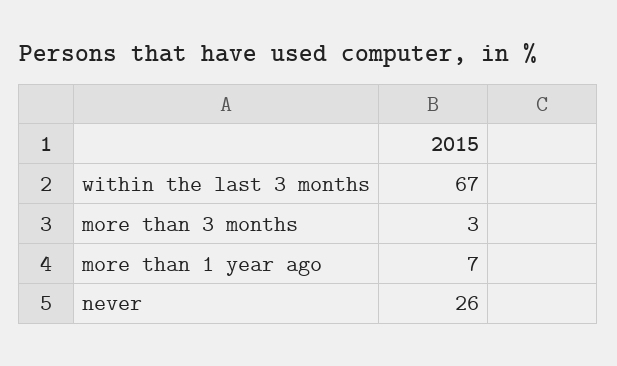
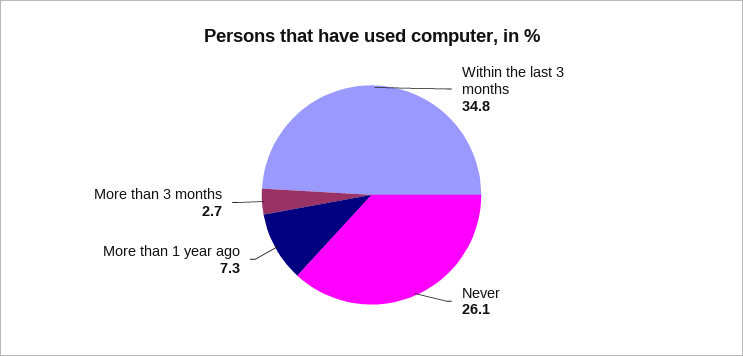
  {
-   "within the last 3 months": 67,
+   "within the last 3 months": 34.8,
    "more than 3 months": 2.7,
    "more than 1 year ago": 7.3,
    "never": 26.1
  }

